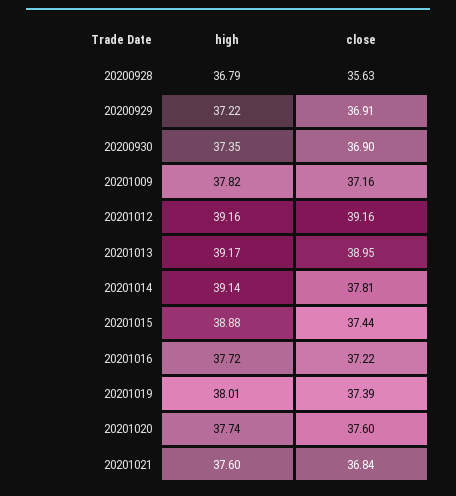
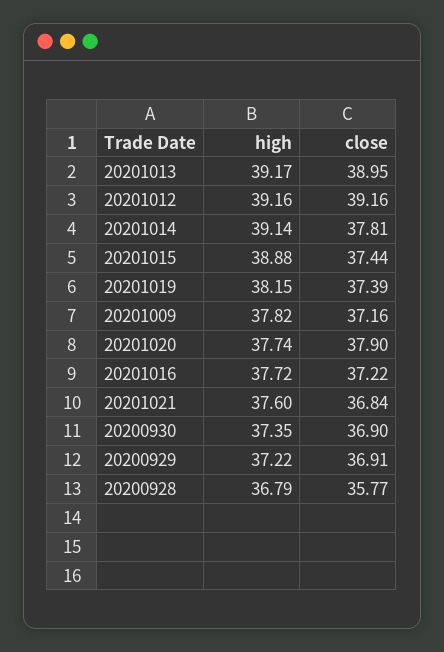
  {
    "high": {
      "20200928": 36.79,
      "20200929": 37.22,
      "20200930": 37.35,
      "20201009": 37.82,
      "20201012": 39.16,
      "20201013": 39.17,
      "20201014": 39.14,
      "20201015": 38.88,
      "20201016": 37.72,
-     "20201019": 38.01,
+     "20201019": 38.15,
      "20201020": 37.74,
      "20201021": 37.6
    },
    "close": {
-     "20200928": 35.63,
+     "20200928": 35.77,
      "20200929": 36.91,
      "20200930": 36.9,
      "20201009": 37.16,
      "20201012": 39.16,
      "20201013": 38.95,
      "20201014": 37.81,
      "20201015": 37.44,
      "20201016": 37.22,
      "20201019": 37.39,
-     "20201020": 37.6,
+     "20201020": 37.9,
      "20201021": 36.84
    }
  }

